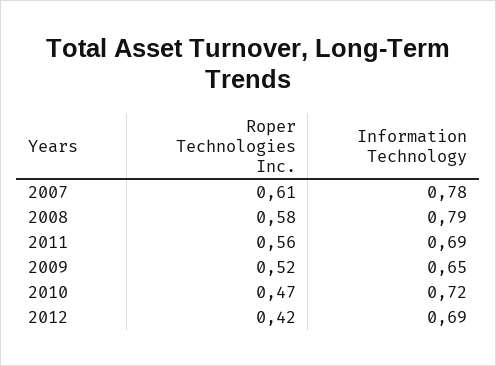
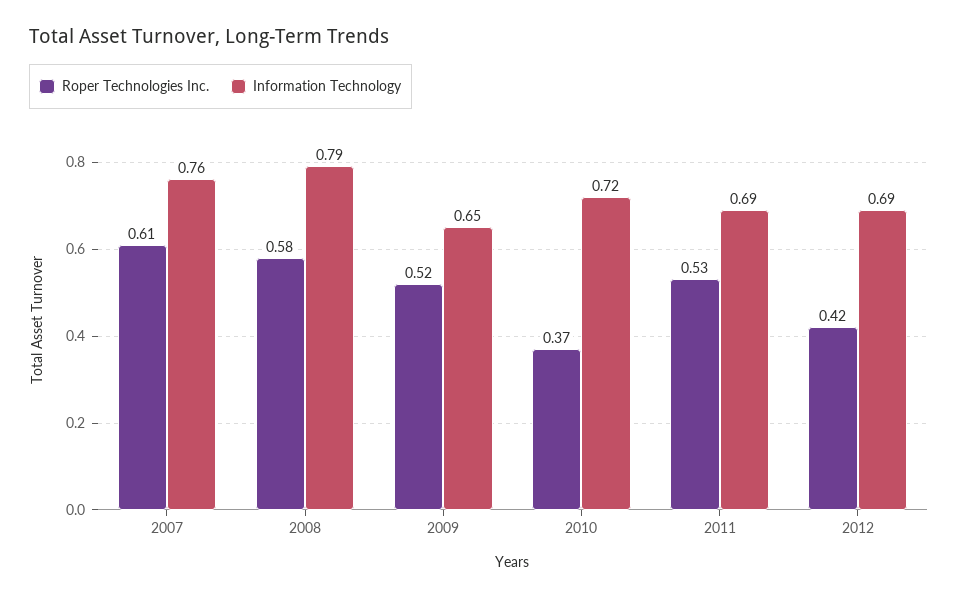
  {
    "Roper Technologies Inc.": {
      "2007": 0.61,
      "2008": 0.58,
-     "2011": 0.56,
+     "2011": 0.53,
      "2009": 0.52,
-     "2010": 0.47,
+     "2010": 0.37,
      "2012": 0.42
    },
    "Information Technology": {
-     "2007": 0.78,
+     "2007": 0.76,
      "2008": 0.79,
      "2011": 0.69,
      "2009": 0.65,
      "2010": 0.72,
      "2012": 0.69
    }
  }

